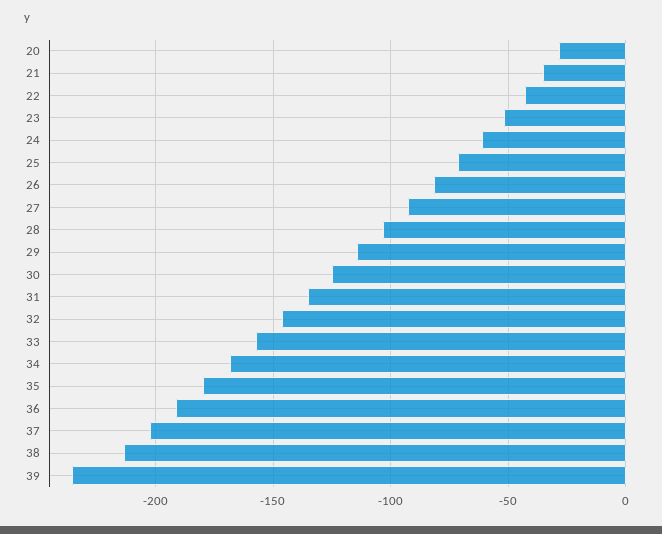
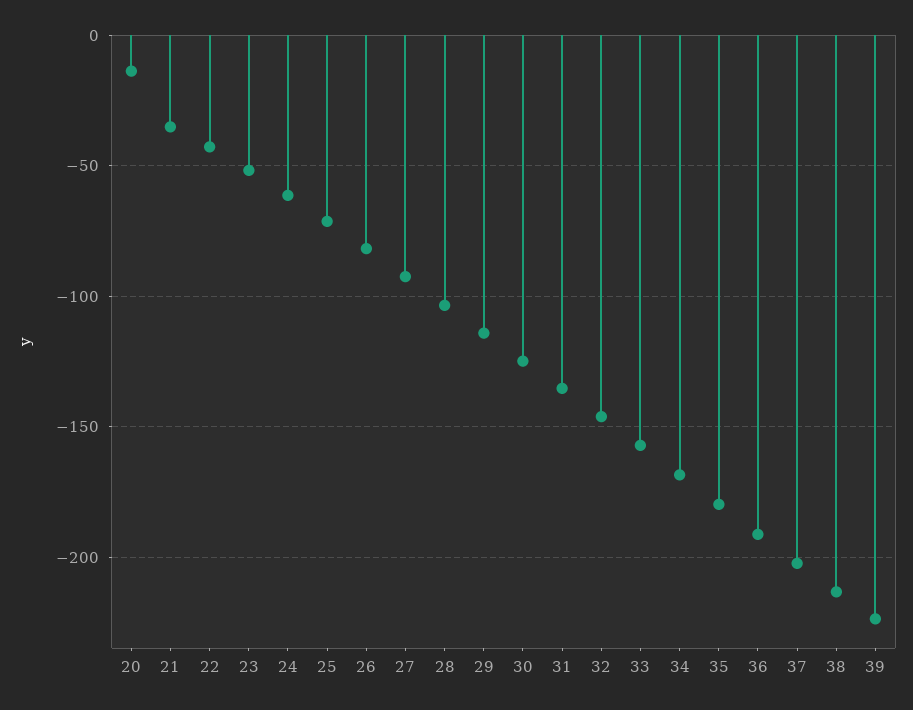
  {
-   "20": -30,
+   "20": -15,
    "21": -35,
    "22": -45,
    "23": -50,
    "24": -60,
    "25": -70,
    "26": -80,
    "27": -95,
    "28": -105,
    "29": -115,
    "30": -125,
    "31": -135,
    "32": -145,
    "33": -155,
    "34": -170,
    "35": -180,
    "36": -190,
    "37": -200,
    "38": -215,
-   "39": -235
+   "39": -225
  }

